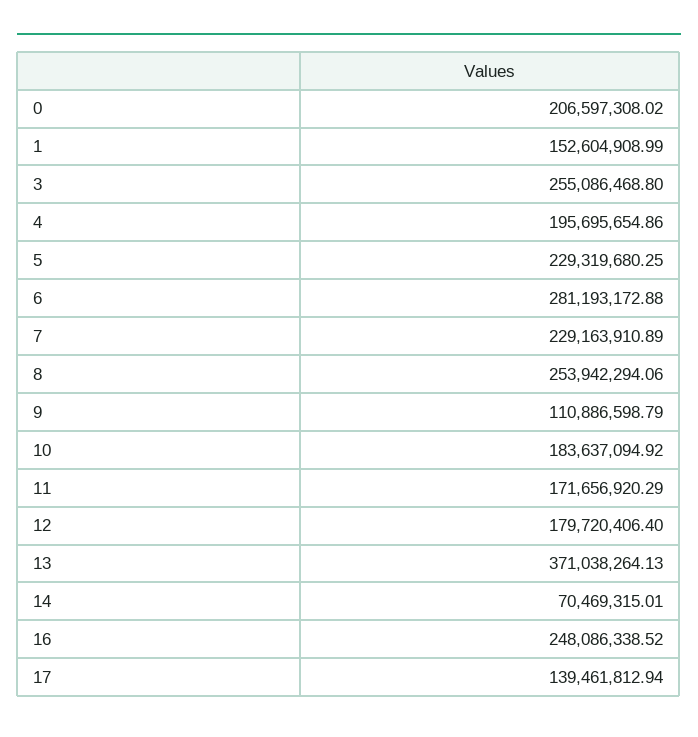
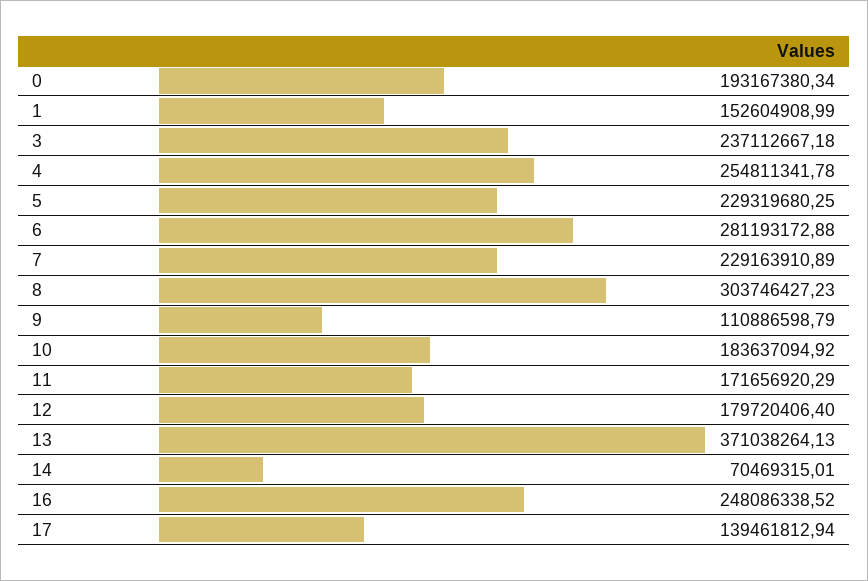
  {
-   "0": 206597308.02,
+   "0": 193167380.34,
    "1": 152604908.99,
-   "3": 255086468.8,
+   "3": 237112667.18,
-   "4": 195695654.86,
+   "4": 254811341.78,
    "5": 229319680.25,
    "6": 281193172.88,
    "7": 229163910.89,
-   "8": 253942294.06,
+   "8": 303746427.23,
    "9": 110886598.79,
    "10": 183637094.92,
    "11": 171656920.29,
    "12": 179720406.4,
    "13": 371038264.13,
    "14": 70469315.01,
    "16": 248086338.52,
    "17": 139461812.94
  }

